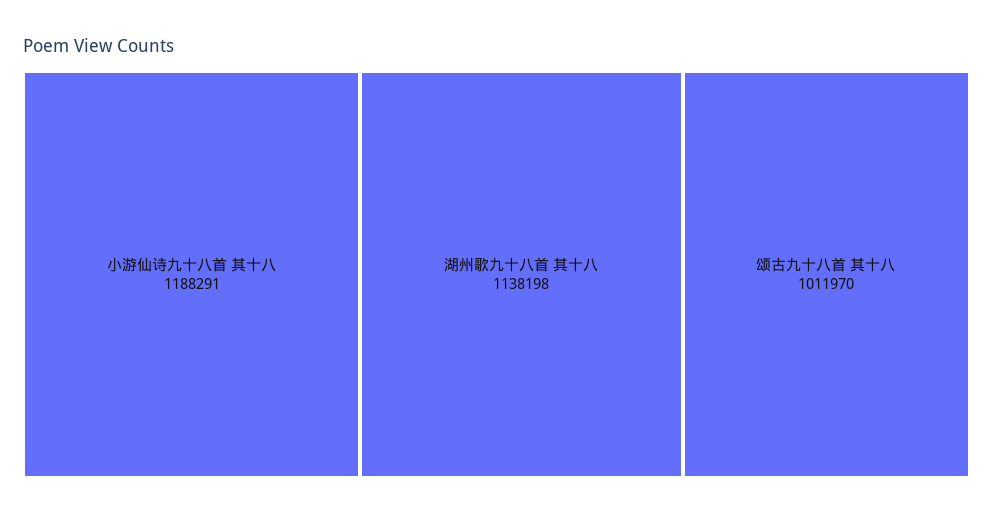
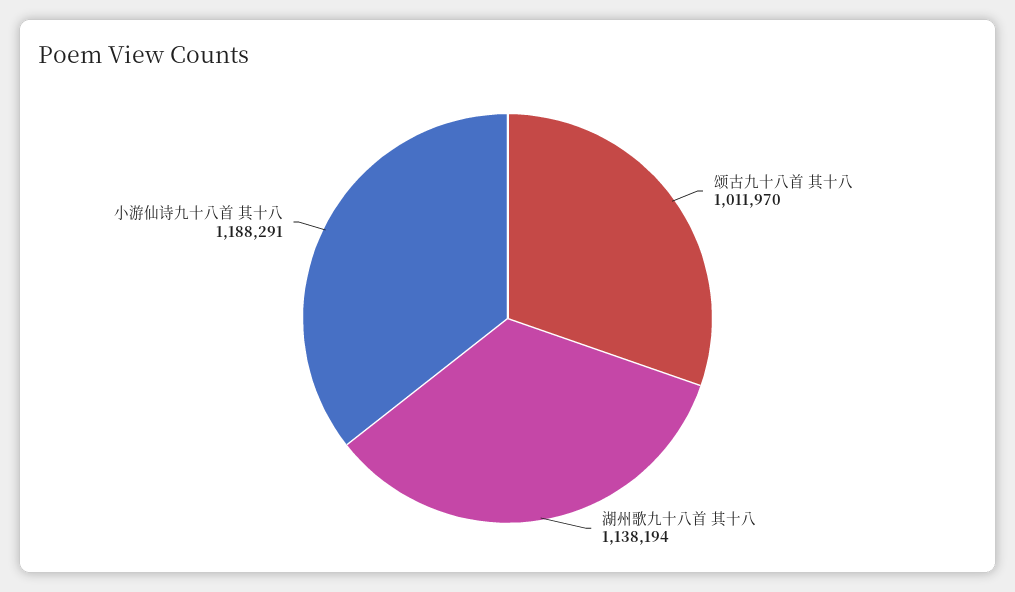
  {
    "小游仙诗九十八首 其十八": 1188291,
-   "湖州歌九十八首 其十八": 1138198,
+   "湖州歌九十八首 其十八": 1138194,
    "颂古九十八首 其十八": 1011970
  }

